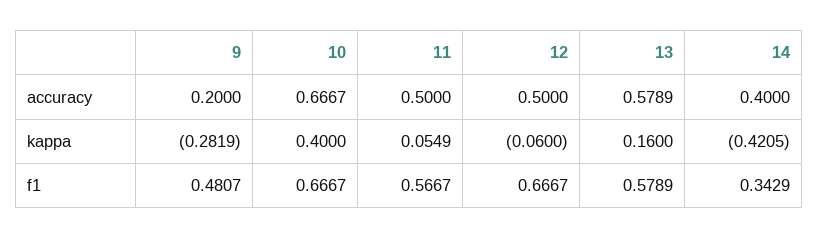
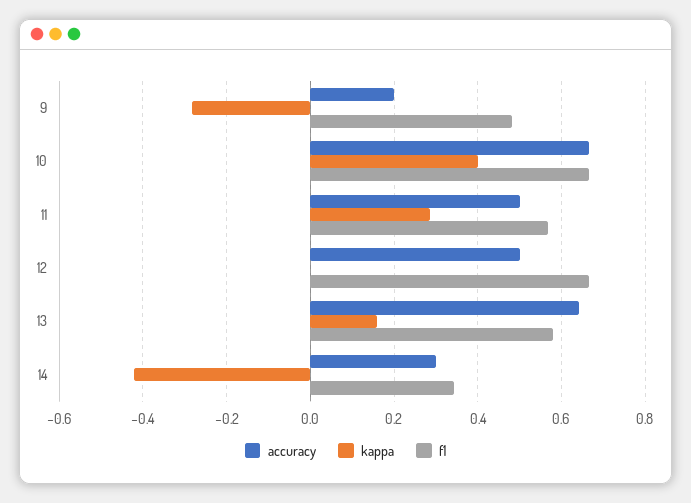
  {
    "accuracy": {
      "9": 0.2,
      "10": 0.6667,
      "11": 0.5,
      "12": 0.5,
-     "13": 0.5789,
+     "13": 0.64,
-     "14": 0.4
+     "14": 0.3
    },
    "kappa": {
      "9": -0.2819,
      "10": 0.4,
-     "11": 0.0549,
+     "11": 0.28,
-     "12": -0.06,
+     "12": 0,
      "13": 0.16,
      "14": -0.4205
    },
    "f1": {
      "9": 0.4807,
      "10": 0.6667,
      "11": 0.5667,
      "12": 0.6667,
      "13": 0.5789,
      "14": 0.3429
    }
  }

